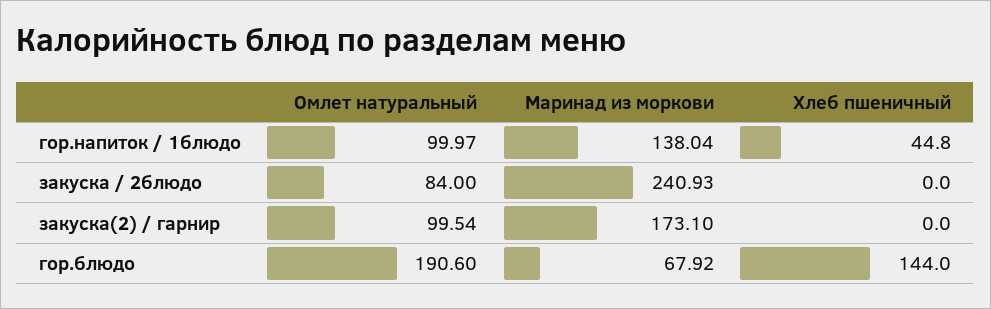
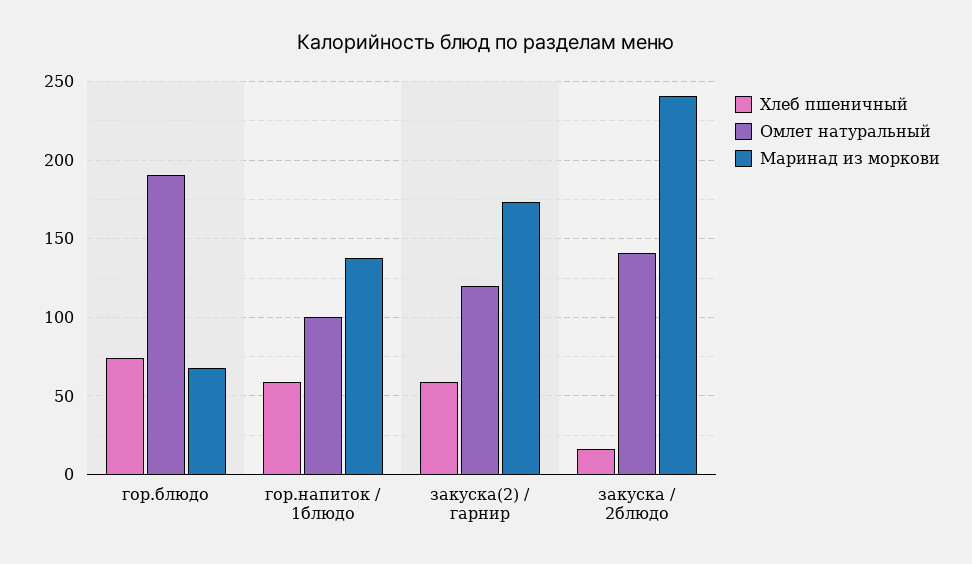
  {
    "Омлет натуральный": {
      "гор.напиток / 1блюдо": 99.97,
-     "закуска / 2блюдо": 84,
+     "закуска / 2блюдо": 140,
-     "закуска(2) / гарнир": 99.54,
+     "закуска(2) / гарнир": 120,
      "гор.блюдо": 190.6
    },
    "Маринад из моркови": {
      "гор.напиток / 1блюдо": 138.04,
      "закуска / 2блюдо": 240.93,
      "закуска(2) / гарнир": 173.1,
      "гор.блюдо": 67.92
    },
    "Хлеб пшеничный": {
-     "гор.напиток / 1блюдо": 44.8,
+     "гор.напиток / 1блюдо": 60,
-     "закуска / 2блюдо": 0,
+     "закуска / 2блюдо": 15,
-     "закуска(2) / гарнир": 0,
+     "закуска(2) / гарнир": 60,
-     "гор.блюдо": 144
+     "гор.блюдо": 75
    }
  }

